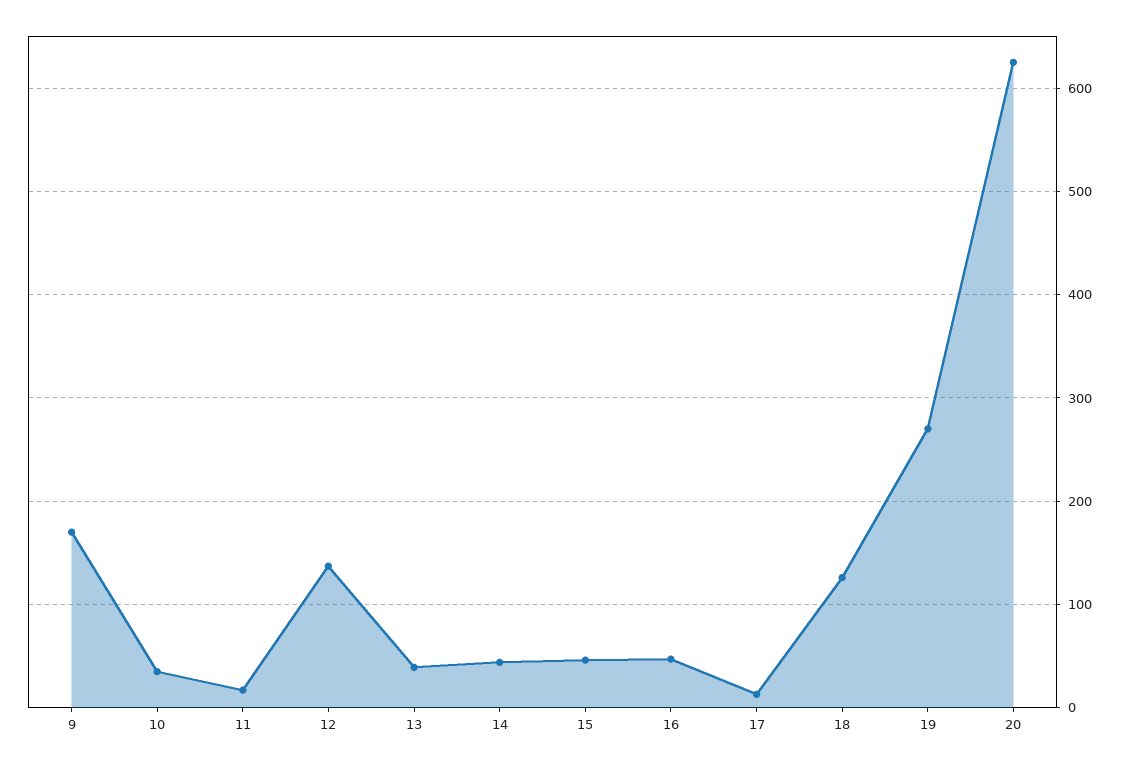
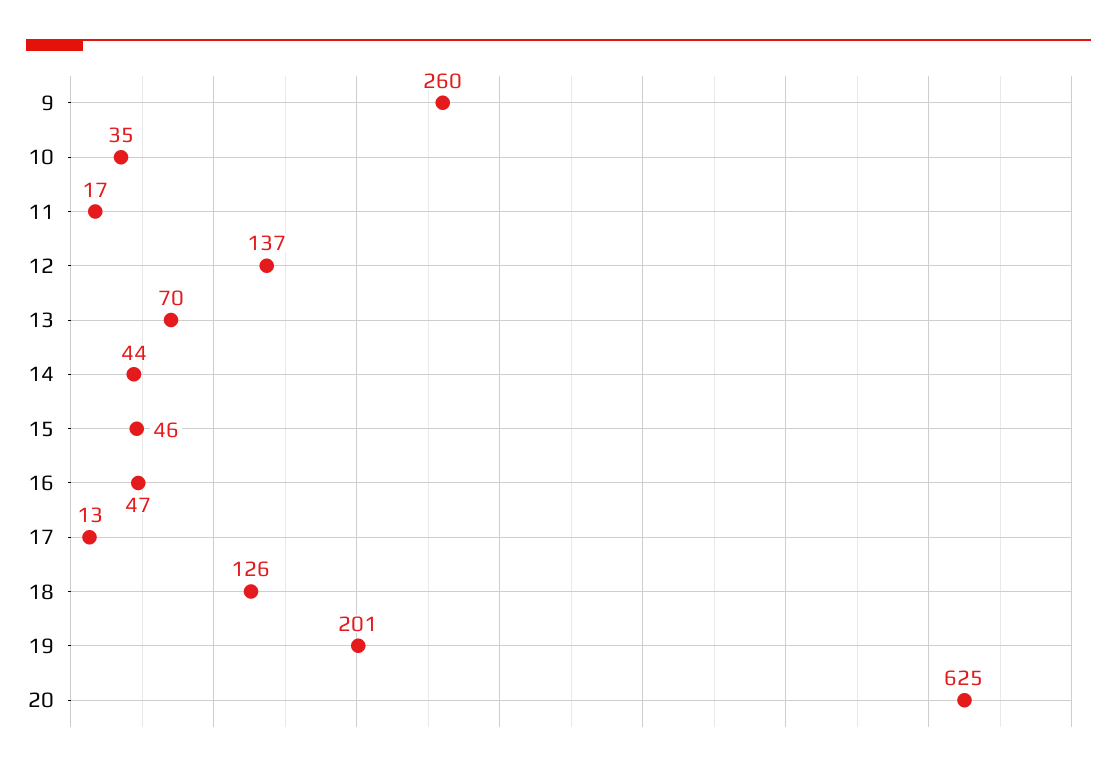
  {
-   "9": 170,
+   "9": 260,
    "10": 35,
    "11": 17,
    "12": 137,
-   "13": 40,
+   "13": 70,
    "14": 44,
    "15": 46,
    "16": 47,
    "17": 13,
    "18": 126,
-   "19": 270,
+   "19": 201,
    "20": 625
  }

